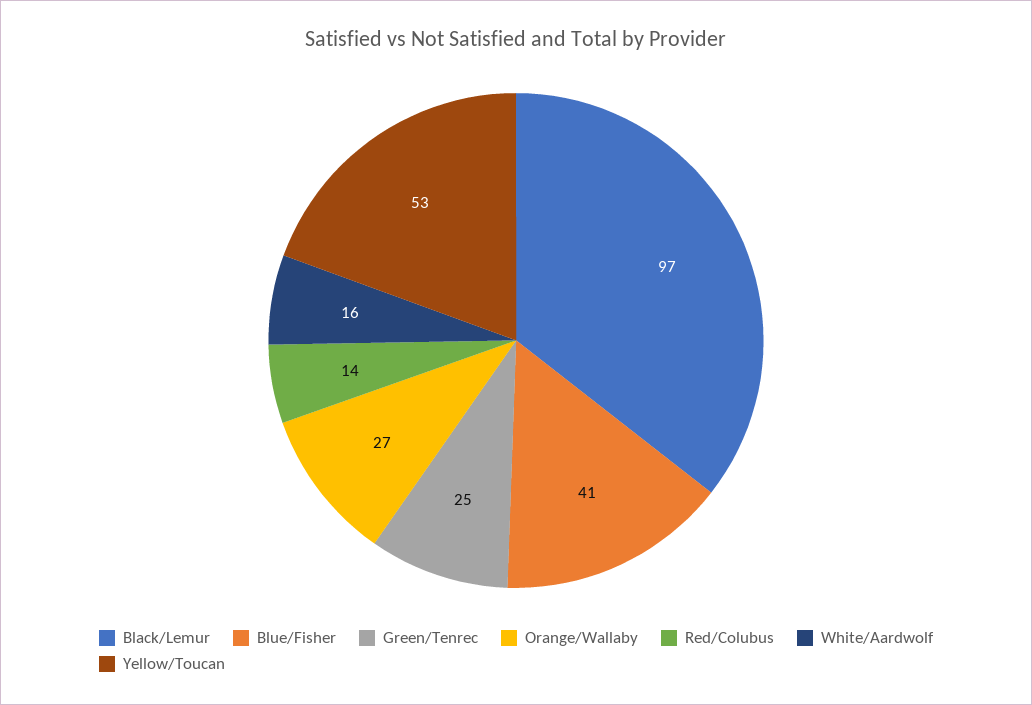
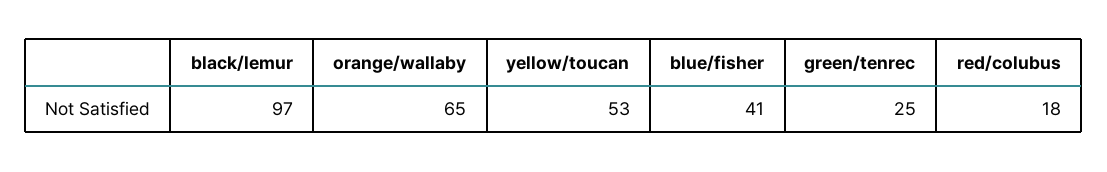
  {
    "Black/Lemur": 97,
    "Blue/Fisher": 41,
    "Green/Tenrec": 25,
-   "Orange/Wallaby": 27,
+   "Orange/Wallaby": 65,
-   "Red/Colubus": 14,
+   "Red/Colubus": 18,
-   "White/Aardwolf": 16,
    "Yellow/Toucan": 53
  }

